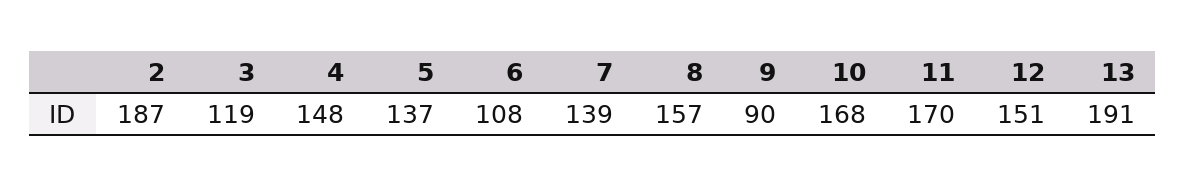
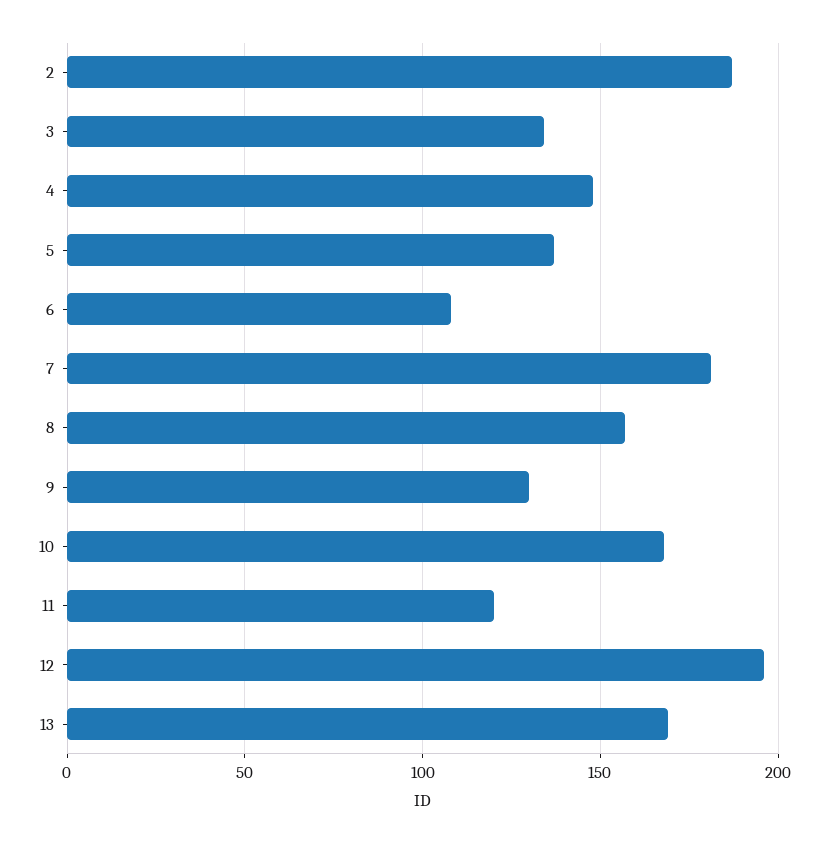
  {
    "2": 187,
-   "3": 119,
+   "3": 135,
    "4": 148,
    "5": 137,
    "6": 108,
-   "7": 139,
+   "7": 180,
    "8": 157,
-   "9": 90,
+   "9": 130,
    "10": 168,
-   "11": 170,
+   "11": 120,
-   "12": 151,
+   "12": 195,
-   "13": 191
+   "13": 170
  }

